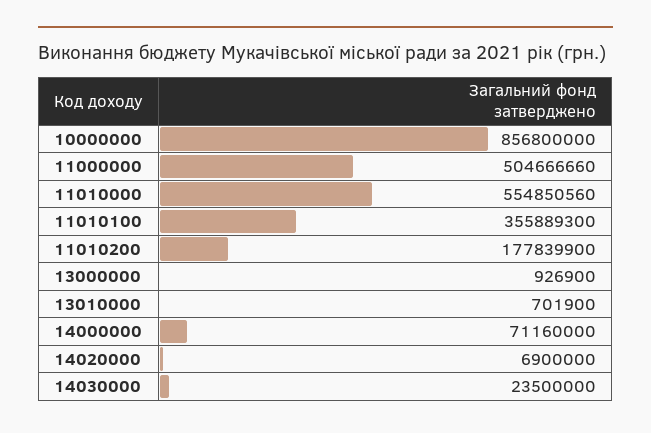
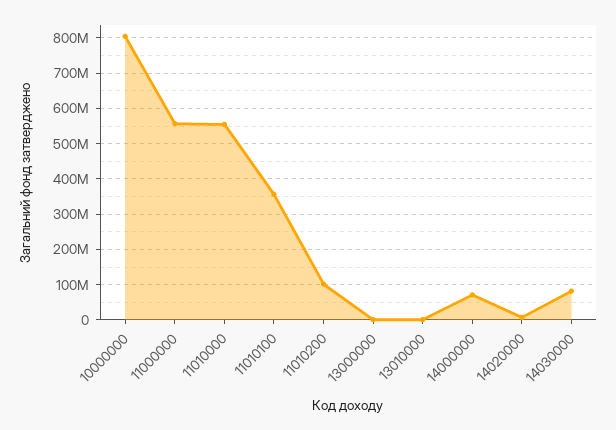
  {
-   "10000000": 856800000,
+   "10000000": 800000000,
-   "11000000": 504666660,
+   "11000000": 560000000,
    "11010000": 554850560,
    "11010100": 355889300,
-   "11010200": 177839900,
+   "11010200": 100000000,
    "13000000": 926900,
    "13010000": 701900,
    "14000000": 71160000,
    "14020000": 6900000,
-   "14030000": 23500000
+   "14030000": 80000000
  }

